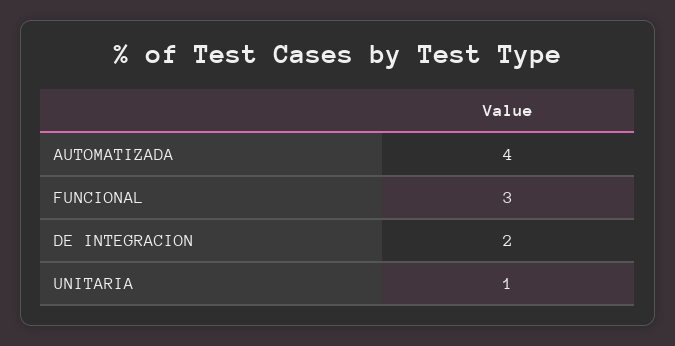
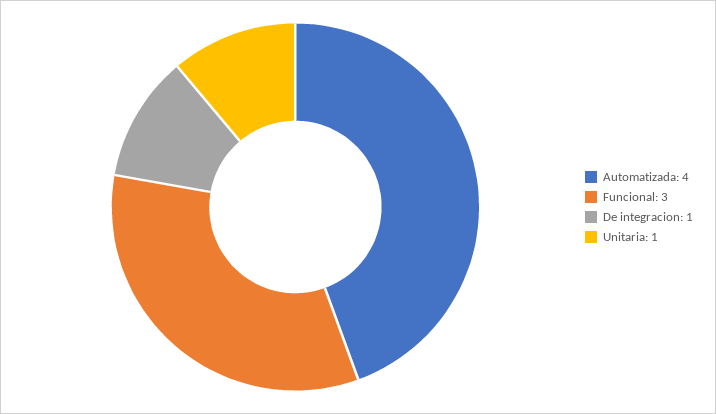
  {
    "AUTOMATIZADA": 4,
    "FUNCIONAL": 3,
-   "DE INTEGRACION": 2,
+   "DE INTEGRACION": 1,
    "UNITARIA": 1
  }

